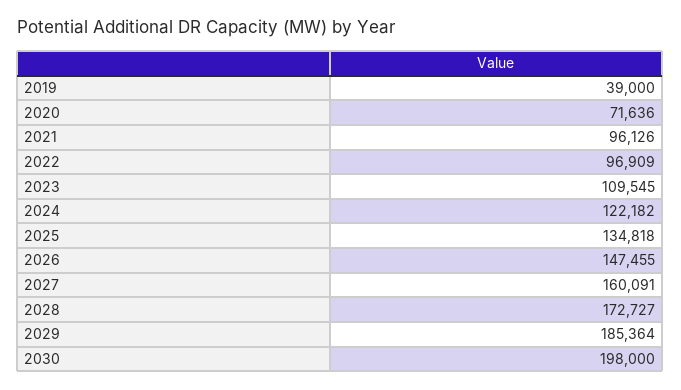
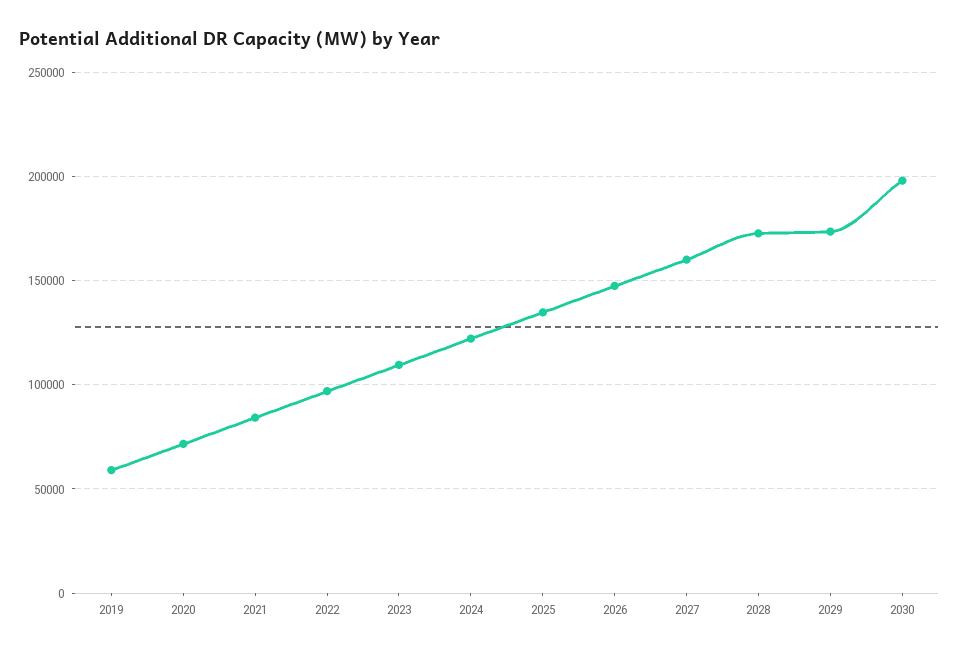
  {
-   "2019": 39000,
+   "2019": 60000,
    "2020": 71636,
-   "2021": 96126,
+   "2021": 85000,
    "2022": 96909,
    "2023": 109545,
    "2024": 122182,
    "2025": 134818,
    "2026": 147455,
    "2027": 160091,
    "2028": 172727,
-   "2029": 185364,
+   "2029": 175000,
    "2030": 198000
  }

